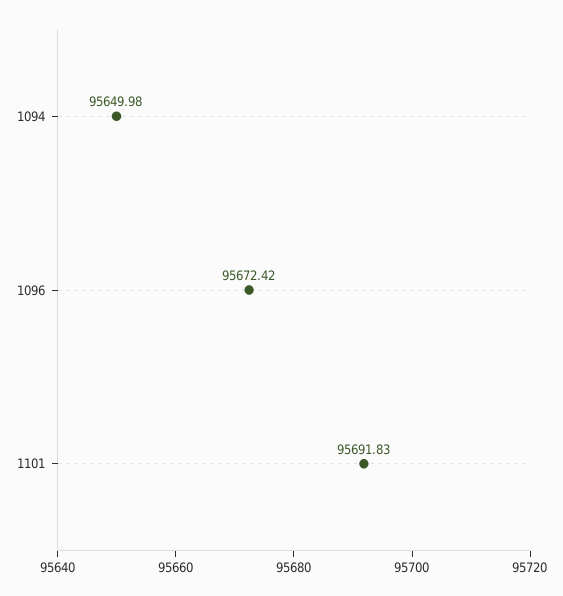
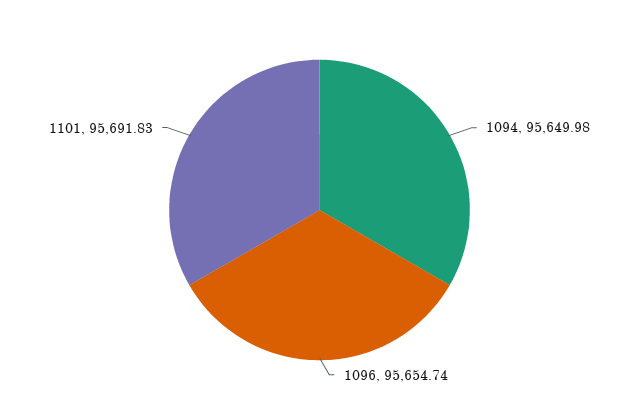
  {
    "1094": 95649.98,
-   "1096": 95672.42,
+   "1096": 95654.74,
    "1101": 95691.83
  }

